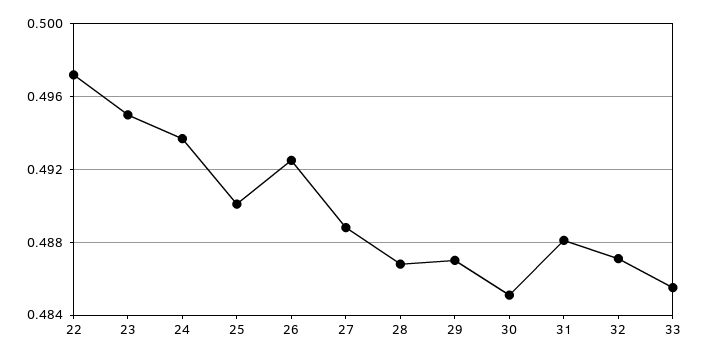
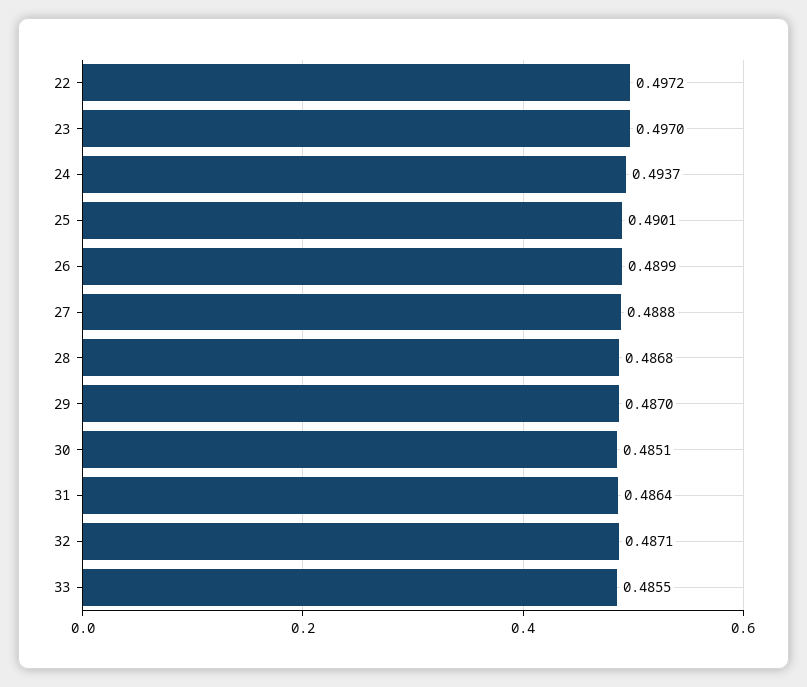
  {
    "22": 0.4972,
-   "23": 0.495,
+   "23": 0.497,
    "24": 0.4937,
    "25": 0.4901,
-   "26": 0.4925,
+   "26": 0.4899,
    "27": 0.4888,
    "28": 0.4868,
    "29": 0.487,
    "30": 0.4851,
-   "31": 0.488,
+   "31": 0.4864,
    "32": 0.4871,
    "33": 0.4855
  }

